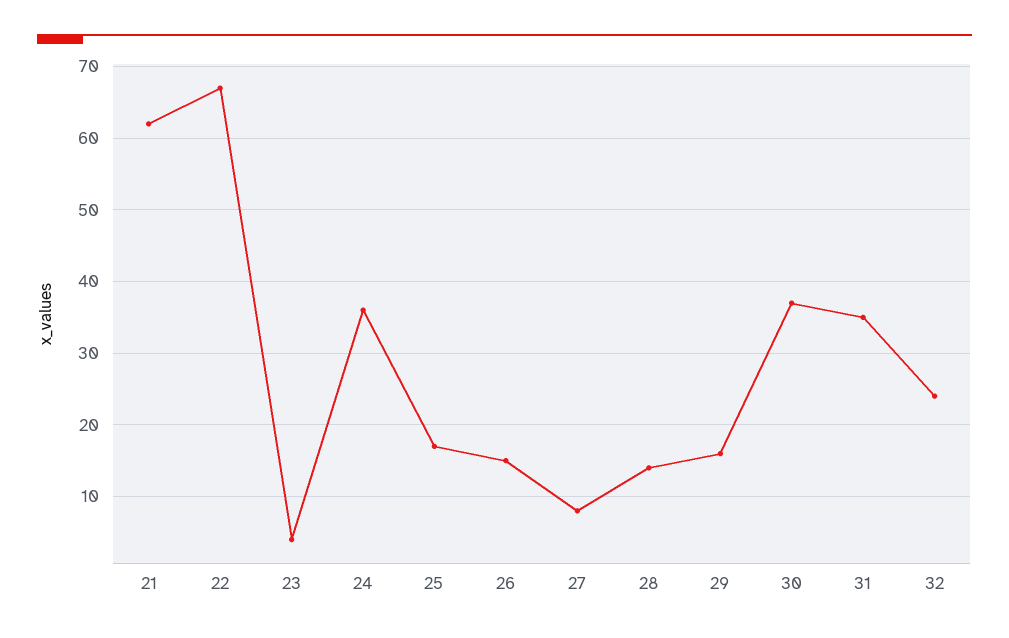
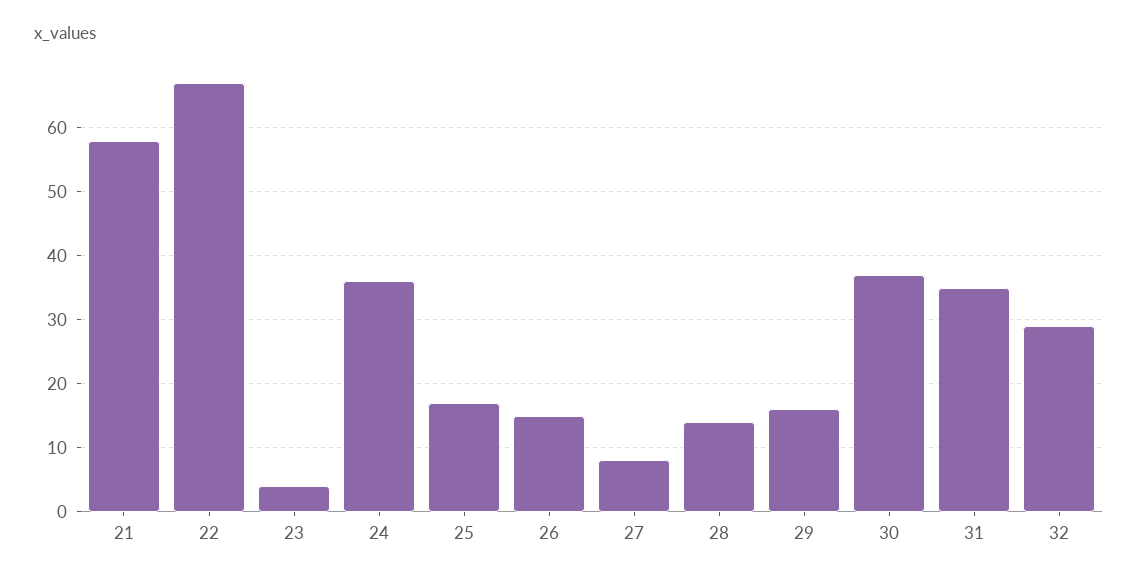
  {
-   "21": 62,
+   "21": 58,
    "22": 67,
    "23": 4,
    "24": 36,
    "25": 17,
    "26": 15,
    "27": 8,
    "28": 14,
    "29": 16,
    "30": 37,
    "31": 35,
-   "32": 24
+   "32": 29
  }

